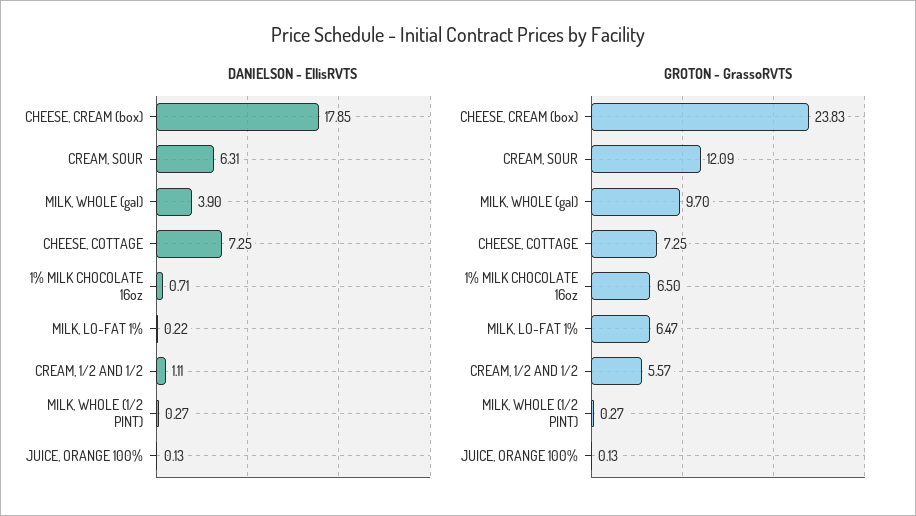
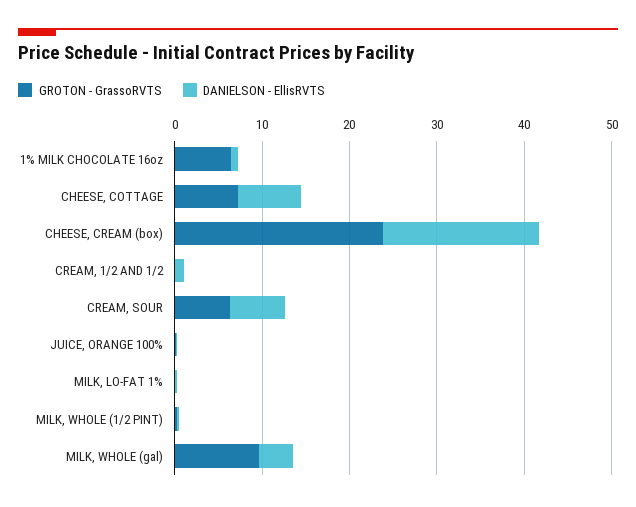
  {
    "DANIELSON - EllisRVTS": {
      "CHEESE, CREAM (box)": 17.85,
      "CREAM, SOUR": 6.31,
      "MILK, WHOLE (gal)": 3.9,
      "CHEESE, COTTAGE": 7.25,
      "1% MILK CHOCOLATE 16oz": 0.71,
      "MILK, LO-FAT 1%": 0.22,
      "CREAM, 1/2 AND 1/2": 1.11,
      "MILK, WHOLE (1/2 PINT)": 0.27,
      "JUICE, ORANGE 100%": 0.13
    },
    "GROTON - GrassoRVTS": {
      "CHEESE, CREAM (box)": 23.83,
-     "CREAM, SOUR": 12.09,
+     "CREAM, SOUR": 6,
      "MILK, WHOLE (gal)": 9.7,
      "CHEESE, COTTAGE": 7.25,
      "1% MILK CHOCOLATE 16oz": 6.5,
-     "MILK, LO-FAT 1%": 6.47,
+     "MILK, LO-FAT 1%": 0,
-     "CREAM, 1/2 AND 1/2": 5.57,
+     "CREAM, 1/2 AND 1/2": 0,
      "MILK, WHOLE (1/2 PINT)": 0.27,
      "JUICE, ORANGE 100%": 0.13
    }
  }

